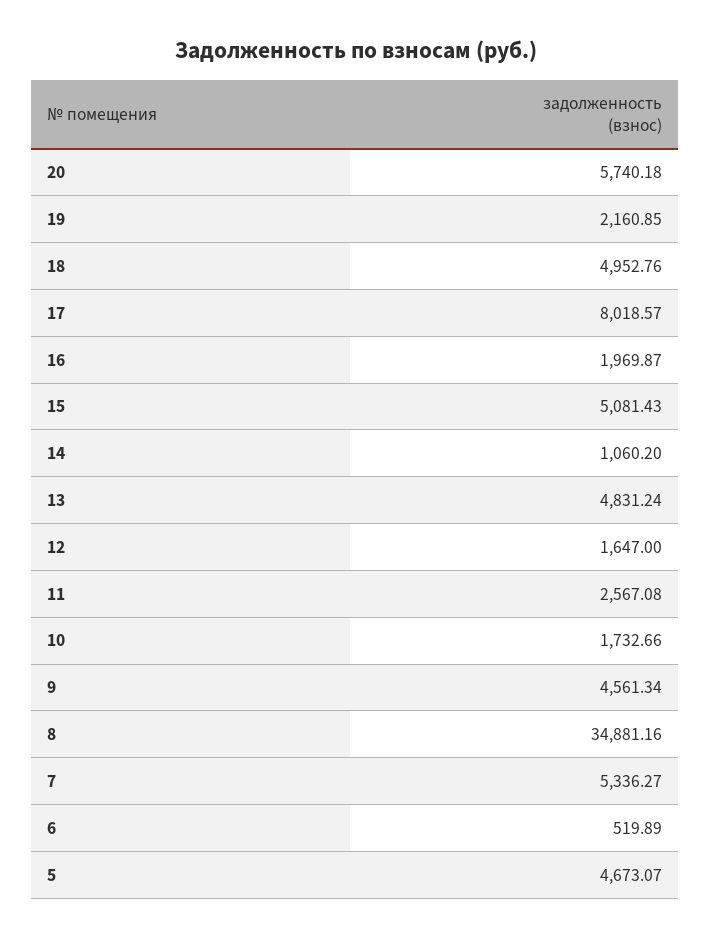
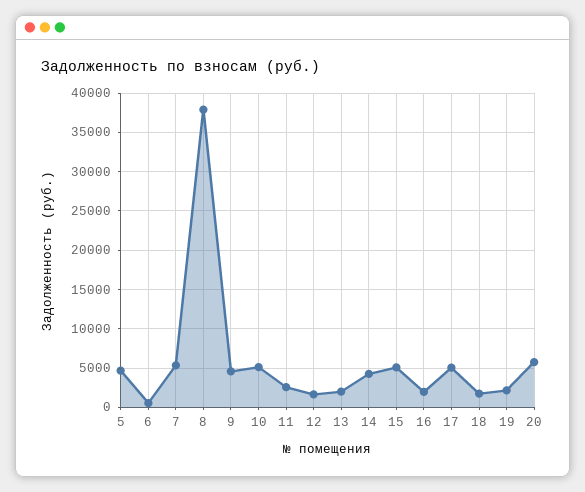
  {
    "20": 5740.18,
    "19": 2160.85,
-   "18": 4952.76,
+   "18": 2000,
-   "17": 8018.57,
+   "17": 5000,
    "16": 1969.87,
    "15": 5081.43,
-   "14": 1060.2,
+   "14": 4000,
-   "13": 4831.24,
+   "13": 2000,
    "12": 1647,
    "11": 2567.08,
-   "10": 1732.66,
+   "10": 5000,
    "9": 4561.34,
-   "8": 34881.16,
+   "8": 38000,
    "7": 5336.27,
    "6": 519.89,
    "5": 4673.07
  }

